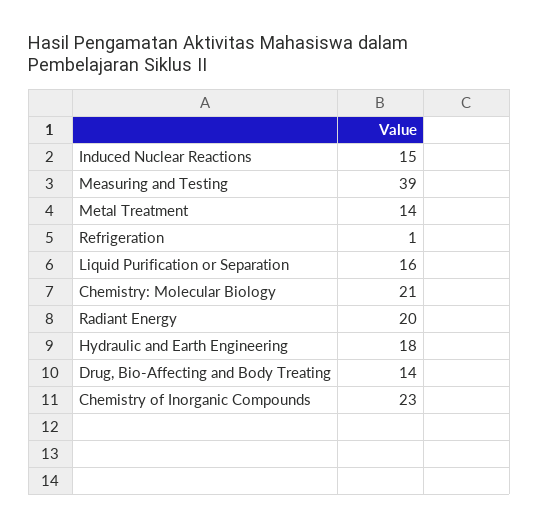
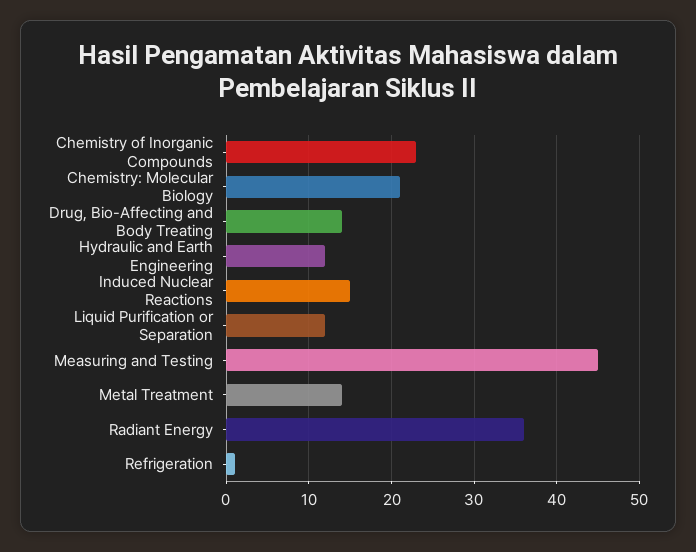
  {
    "Induced Nuclear Reactions": 15,
-   "Measuring and Testing": 39,
+   "Measuring and Testing": 45,
    "Metal Treatment": 14,
    "Refrigeration": 1,
-   "Liquid Purification or Separation": 16,
+   "Liquid Purification or Separation": 12,
    "Chemistry: Molecular Biology": 21,
-   "Radiant Energy": 20,
+   "Radiant Energy": 36,
-   "Hydraulic and Earth Engineering": 18,
+   "Hydraulic and Earth Engineering": 12,
    "Drug, Bio-Affecting and Body Treating": 14,
    "Chemistry of Inorganic Compounds": 23
  }

